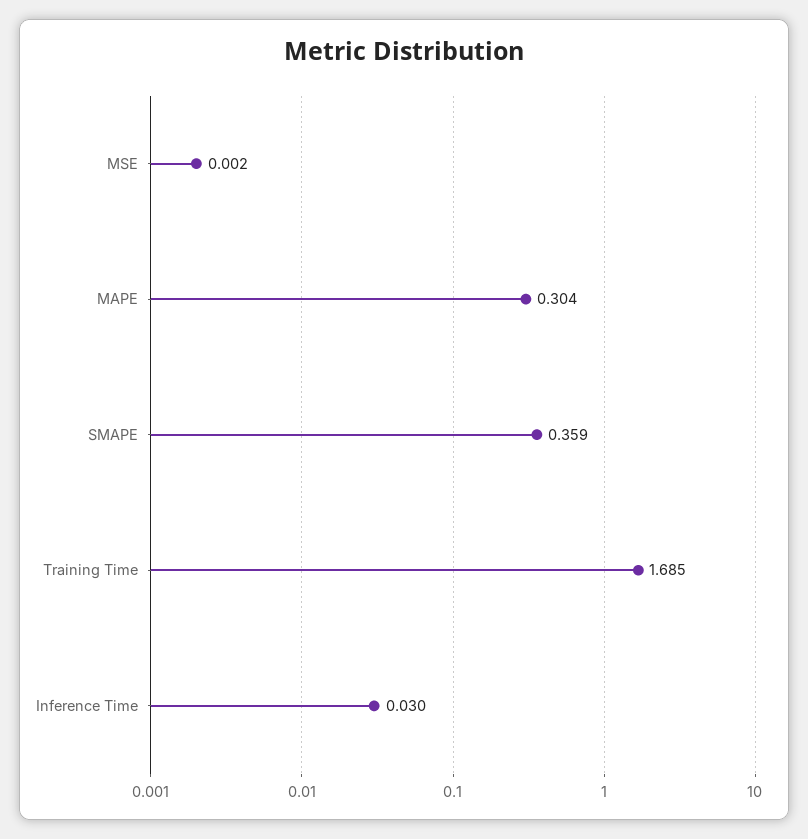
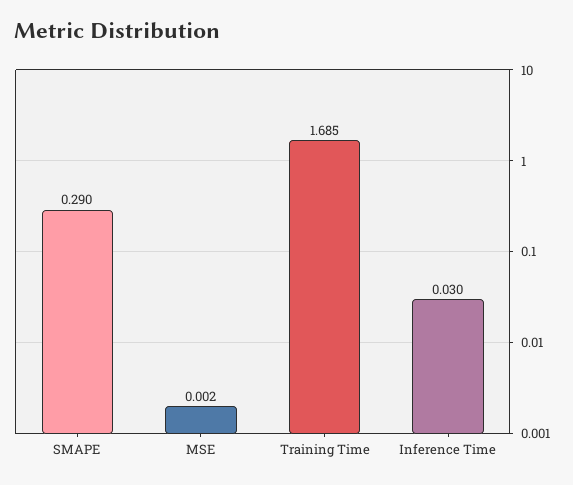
  {
    "MSE": 0.002,
-   "MAPE": 0.304,
-   "SMAPE": 0.359,
+   "SMAPE": 0.29,
    "Training Time": 1.685,
    "Inference Time": 0.03
  }

